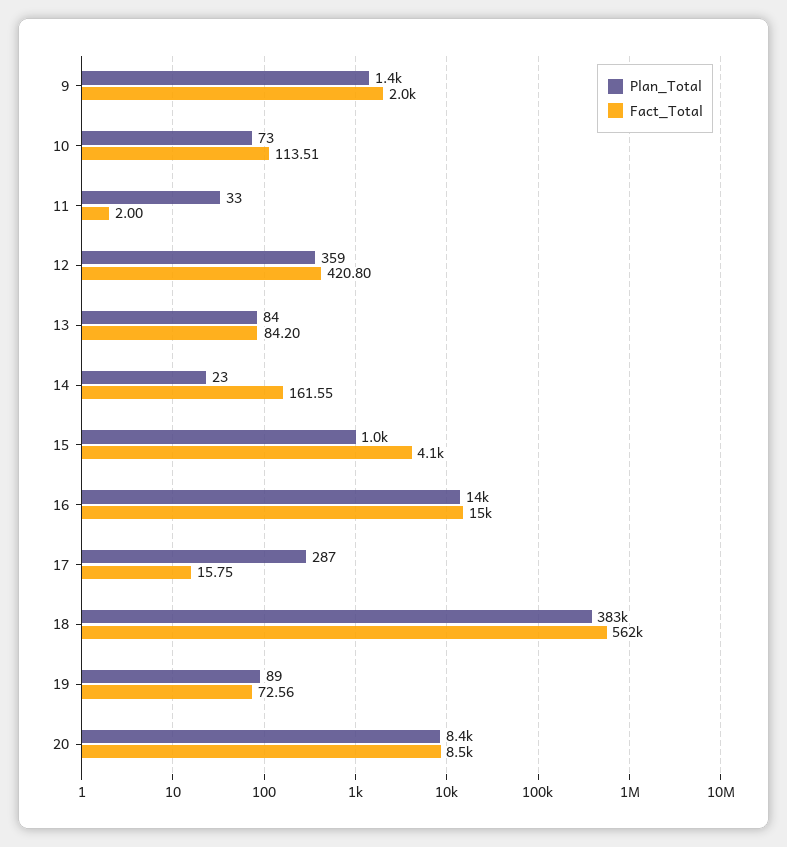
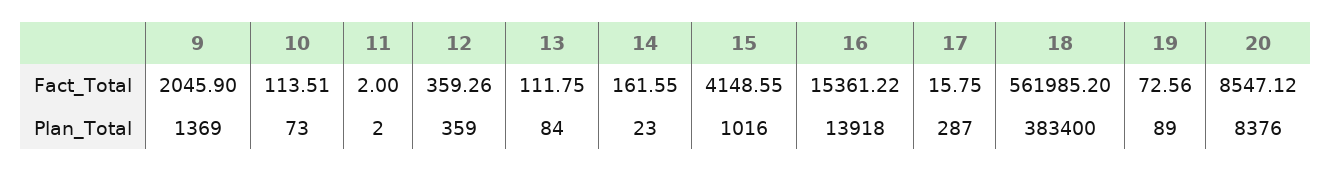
  {
    "Plan_Total": {
      "9": 1369,
      "10": 73,
-     "11": 33,
+     "11": 2,
      "12": 359,
      "13": 84,
      "14": 23,
      "15": 1016,
      "16": 13918,
      "17": 287,
      "18": 383400,
      "19": 89,
      "20": 8376
    },
    "Fact_Total": {
      "9": 2045.9,
      "10": 113.51,
      "11": 2,
-     "12": 420.8,
+     "12": 359.26,
-     "13": 84.2,
+     "13": 111.75,
      "14": 161.55,
      "15": 4148.55,
      "16": 15361.22,
      "17": 15.75,
      "18": 561985.2,
      "19": 72.56,
      "20": 8547.12
    }
  }

